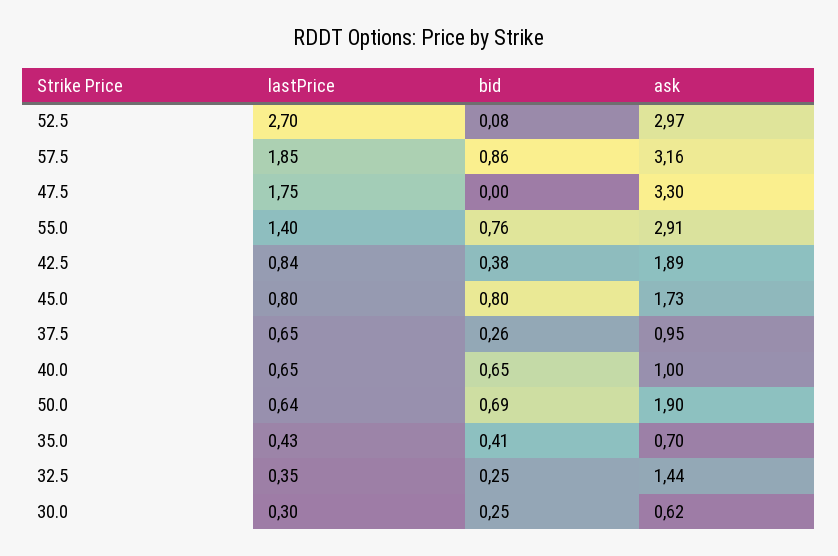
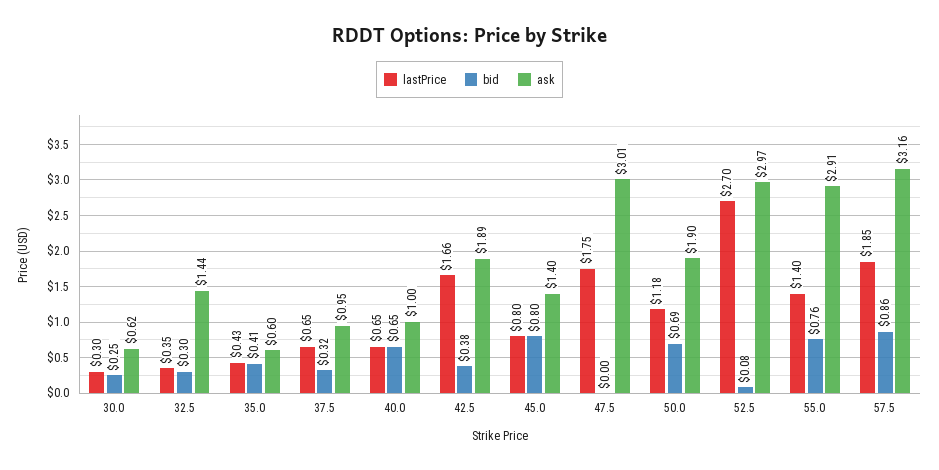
  {
    "lastPrice": {
      "52.5": 2.7,
      "57.5": 1.85,
      "47.5": 1.75,
      "55.0": 1.4,
-     "42.5": 0.84,
+     "42.5": 1.66,
      "45.0": 0.8,
      "37.5": 0.65,
      "40.0": 0.65,
-     "50.0": 0.64,
+     "50.0": 1.18,
      "35.0": 0.43,
      "32.5": 0.35,
      "30.0": 0.3
    },
    "bid": {
      "52.5": 0.08,
      "57.5": 0.86,
      "47.5": 0,
      "55.0": 0.76,
      "42.5": 0.38,
      "45.0": 0.8,
-     "37.5": 0.26,
+     "37.5": 0.32,
      "40.0": 0.65,
      "50.0": 0.69,
      "35.0": 0.41,
-     "32.5": 0.25,
+     "32.5": 0.3,
      "30.0": 0.25
    },
    "ask": {
      "52.5": 2.97,
      "57.5": 3.16,
-     "47.5": 3.3,
+     "47.5": 3.01,
      "55.0": 2.91,
      "42.5": 1.89,
-     "45.0": 1.73,
+     "45.0": 1.4,
      "37.5": 0.95,
      "40.0": 1,
      "50.0": 1.9,
-     "35.0": 0.7,
+     "35.0": 0.6,
      "32.5": 1.44,
      "30.0": 0.62
    }
  }

